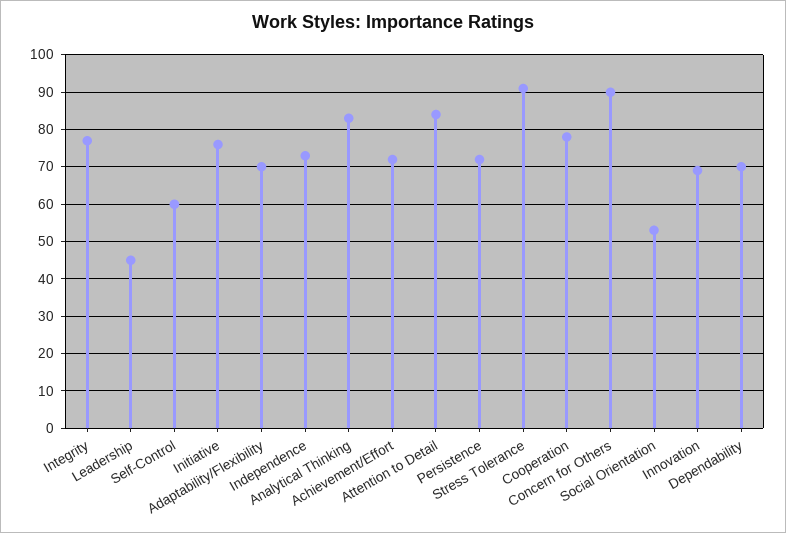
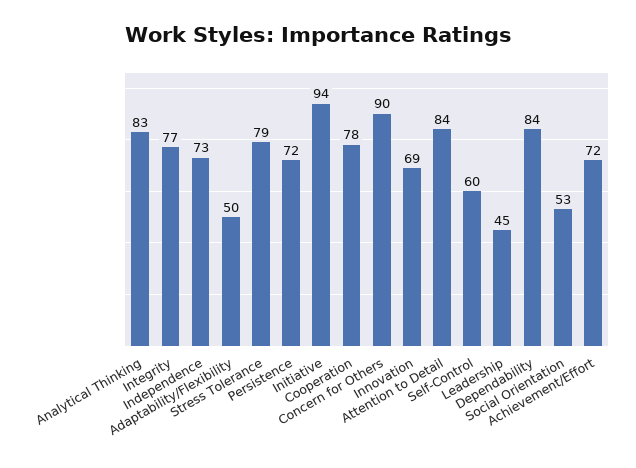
  {
    "Integrity": 77,
    "Leadership": 45,
    "Self-Control": 60,
-   "Initiative": 75,
+   "Initiative": 94,
-   "Adaptability/Flexibility": 70,
+   "Adaptability/Flexibility": 50,
    "Independence": 73,
    "Analytical Thinking": 83,
    "Achievement/Effort": 72,
    "Attention to Detail": 84,
    "Persistence": 72,
-   "Stress Tolerance": 90,
+   "Stress Tolerance": 79,
    "Cooperation": 78,
    "Concern for Others": 90,
    "Social Orientation": 53,
    "Innovation": 69,
-   "Dependability": 70
+   "Dependability": 84
  }

